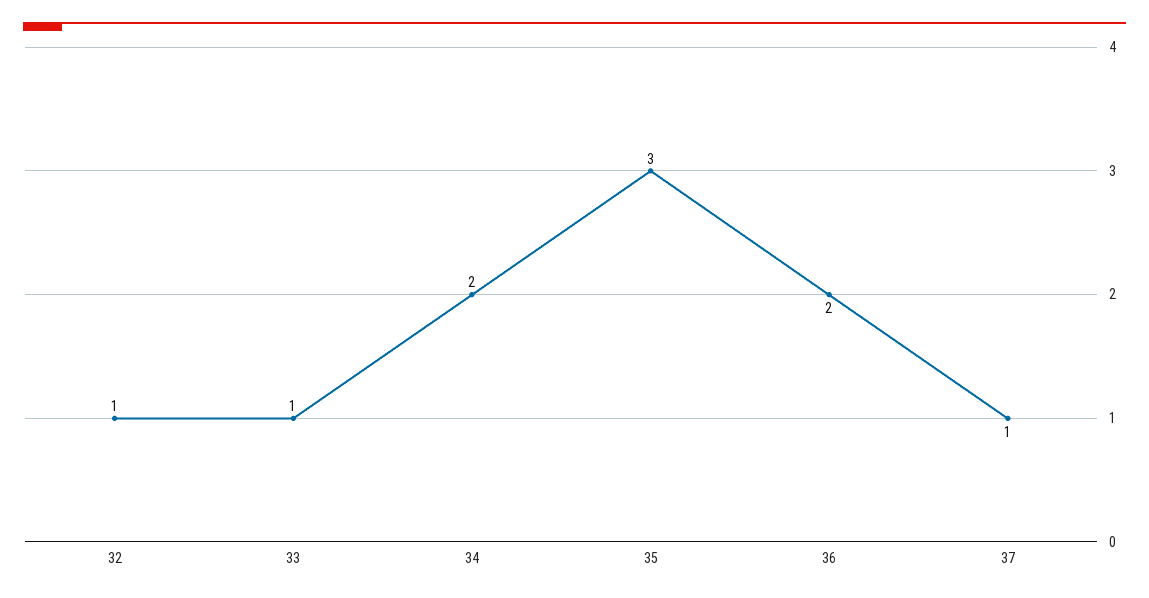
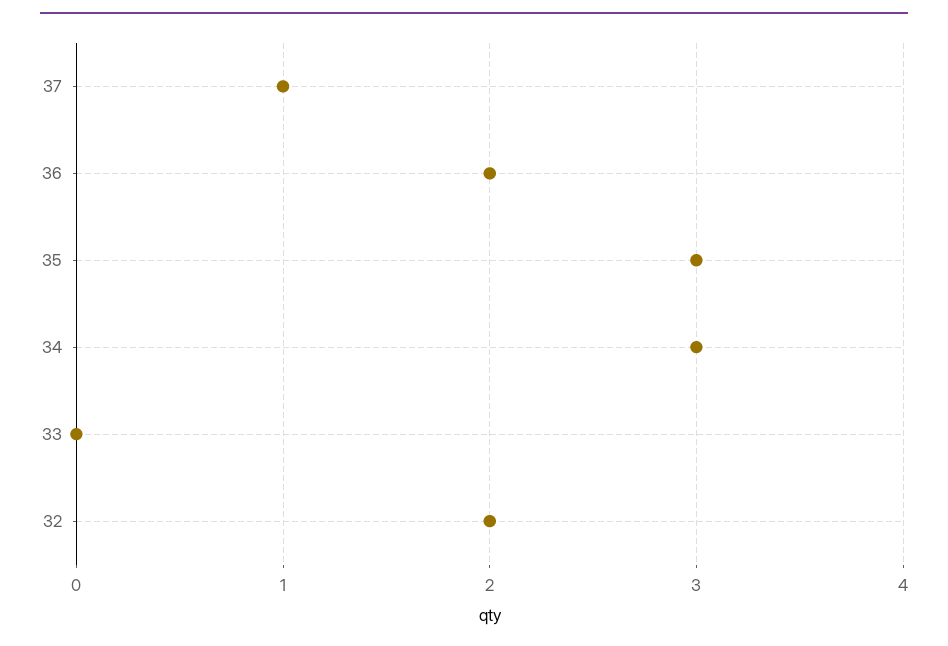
  {
-   "32": 1,
+   "32": 2,
-   "33": 1,
+   "33": 0,
-   "34": 2,
+   "34": 3,
    "35": 3,
    "36": 2,
    "37": 1
  }

